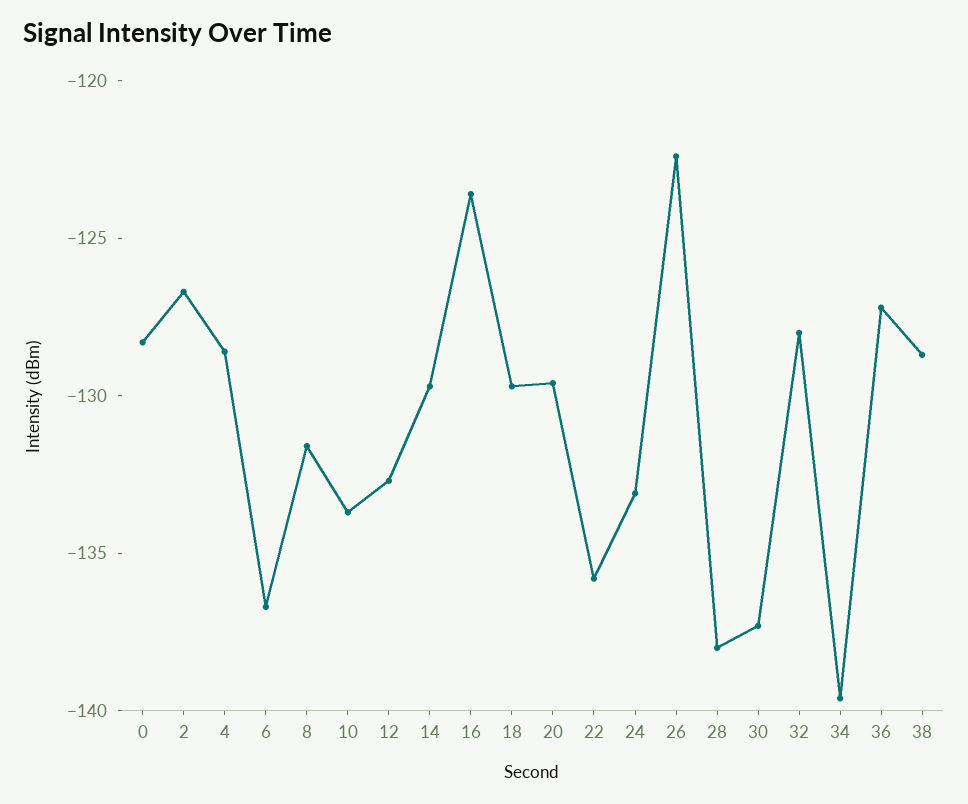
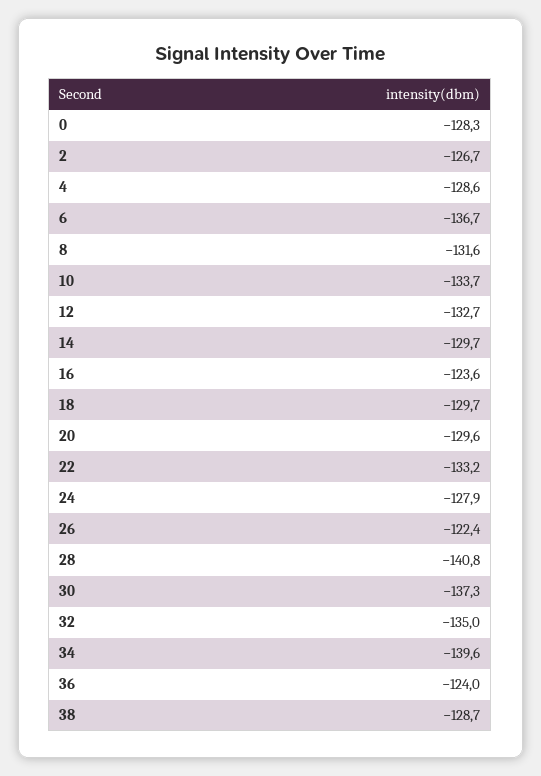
  {
    "0": -128.3,
    "2": -126.7,
    "4": -128.6,
    "6": -136.7,
    "8": -131.6,
    "10": -133.7,
    "12": -132.7,
    "14": -129.7,
    "16": -123.6,
    "18": -129.7,
    "20": -129.6,
-   "22": -136,
+   "22": -133.2,
-   "24": -133,
+   "24": -127.9,
    "26": -122.4,
-   "28": -138,
+   "28": -140.8,
    "30": -137.3,
-   "32": -128,
+   "32": -135,
    "34": -139.6,
-   "36": -127,
+   "36": -124,
    "38": -128.7
  }

